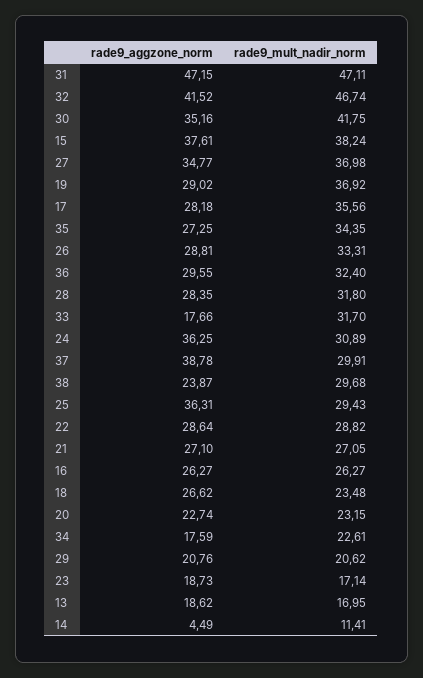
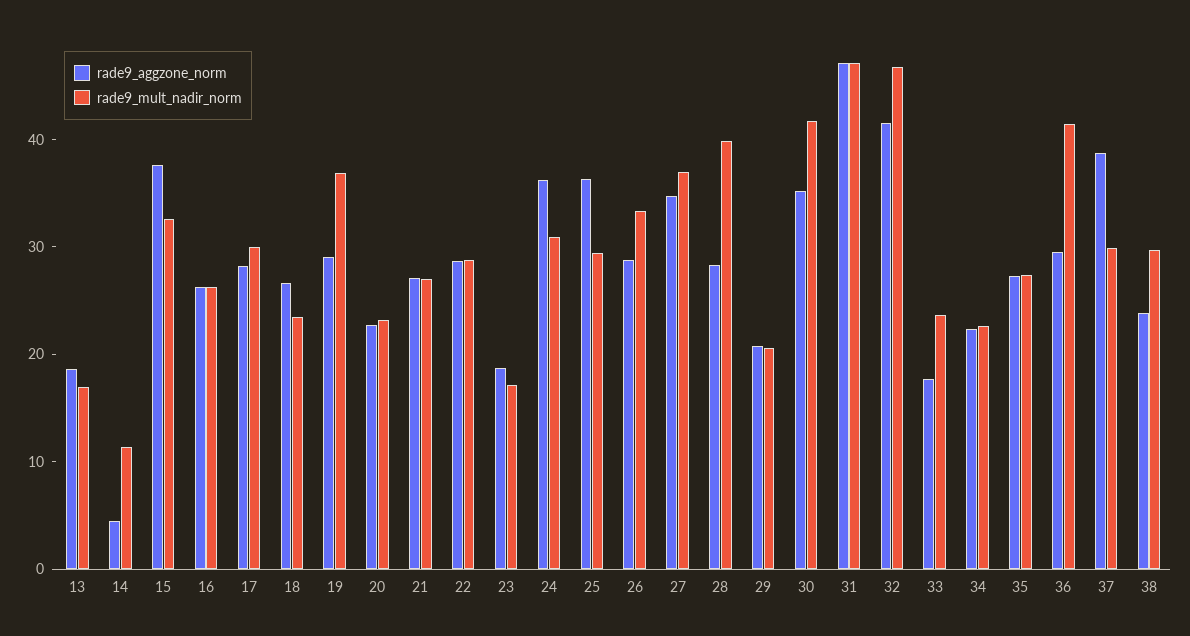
  {
    "rade9_aggzone_norm": {
      "31": 47.15,
      "32": 41.52,
      "30": 35.16,
      "15": 37.61,
      "27": 34.77,
      "19": 29.02,
      "17": 28.18,
      "35": 27.25,
      "26": 28.81,
      "36": 29.55,
      "28": 28.35,
      "33": 17.66,
      "24": 36.25,
      "37": 38.78,
      "38": 23.87,
      "25": 36.31,
      "22": 28.64,
      "21": 27.1,
      "16": 26.27,
      "18": 26.62,
      "20": 22.74,
-     "34": 17.59,
+     "34": 22,
      "29": 20.76,
      "23": 18.73,
      "13": 18.62,
      "14": 4.49
    },
    "rade9_mult_nadir_norm": {
      "31": 47.11,
      "32": 46.74,
      "30": 41.75,
-     "15": 38.24,
+     "15": 32,
      "27": 36.98,
      "19": 36.92,
-     "17": 35.56,
+     "17": 30,
-     "35": 34.35,
+     "35": 28,
      "26": 33.31,
-     "36": 32.4,
+     "36": 42,
-     "28": 31.8,
+     "28": 40,
-     "33": 31.7,
+     "33": 24,
      "24": 30.89,
      "37": 29.91,
      "38": 29.68,
      "25": 29.43,
      "22": 28.82,
      "21": 27.05,
      "16": 26.27,
      "18": 23.48,
      "20": 23.15,
      "34": 22.61,
      "29": 20.62,
      "23": 17.14,
      "13": 16.95,
      "14": 11.41
    }
  }

